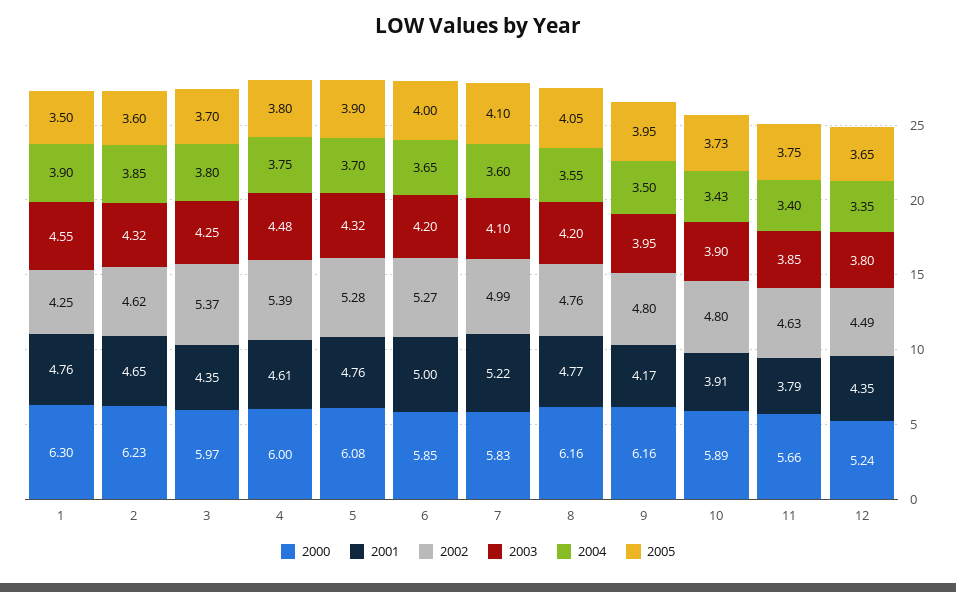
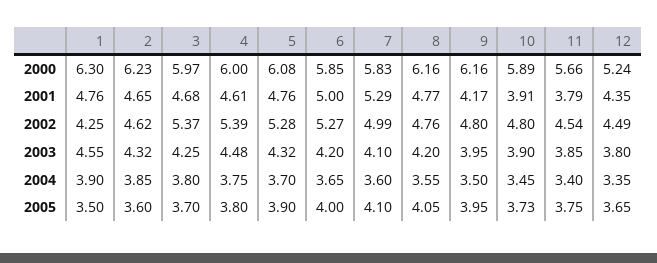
  {
    "2000": {
      "1": 6.3,
      "2": 6.23,
      "3": 5.97,
      "4": 6,
      "5": 6.08,
      "6": 5.85,
      "7": 5.83,
      "8": 6.16,
      "9": 6.16,
      "10": 5.89,
      "11": 5.66,
      "12": 5.24
    },
    "2001": {
      "1": 4.76,
      "2": 4.65,
-     "3": 4.35,
+     "3": 4.68,
      "4": 4.61,
      "5": 4.76,
      "6": 5,
-     "7": 5.22,
+     "7": 5.29,
      "8": 4.77,
      "9": 4.17,
      "10": 3.91,
      "11": 3.79,
      "12": 4.35
    },
    "2002": {
      "1": 4.25,
      "2": 4.62,
      "3": 5.37,
      "4": 5.39,
      "5": 5.28,
      "6": 5.27,
      "7": 4.99,
      "8": 4.76,
      "9": 4.8,
      "10": 4.8,
-     "11": 4.63,
+     "11": 4.54,
      "12": 4.49
    },
    "2003": {
      "1": 4.55,
      "2": 4.32,
      "3": 4.25,
      "4": 4.48,
      "5": 4.32,
      "6": 4.2,
      "7": 4.1,
      "8": 4.2,
      "9": 3.95,
      "10": 3.9,
      "11": 3.85,
      "12": 3.8
    },
    "2004": {
      "1": 3.9,
      "2": 3.85,
      "3": 3.8,
      "4": 3.75,
      "5": 3.7,
      "6": 3.65,
      "7": 3.6,
      "8": 3.55,
      "9": 3.5,
-     "10": 3.43,
+     "10": 3.45,
      "11": 3.4,
      "12": 3.35
    },
    "2005": {
      "1": 3.5,
      "2": 3.6,
      "3": 3.7,
      "4": 3.8,
      "5": 3.9,
      "6": 4,
      "7": 4.1,
      "8": 4.05,
      "9": 3.95,
      "10": 3.73,
      "11": 3.75,
      "12": 3.65
    }
  }

